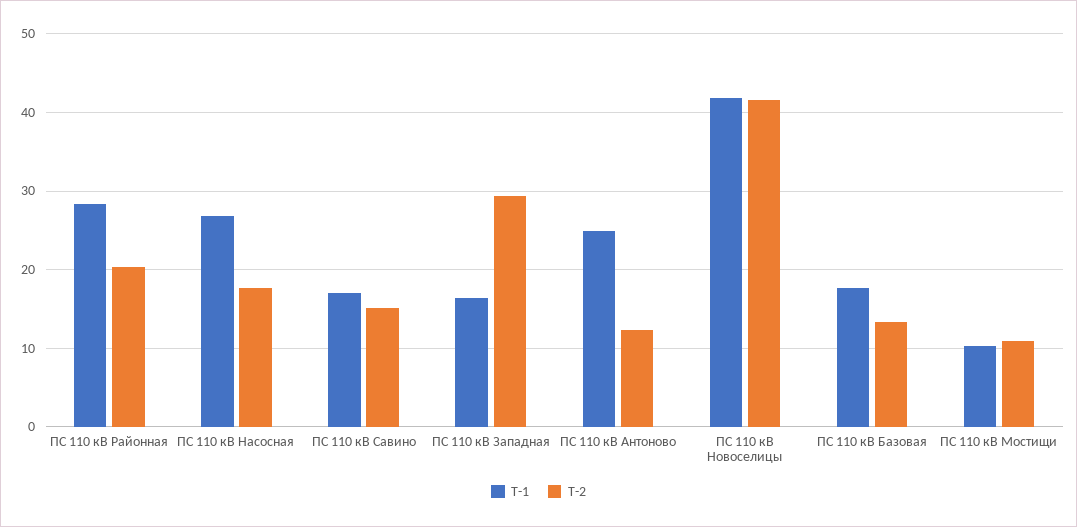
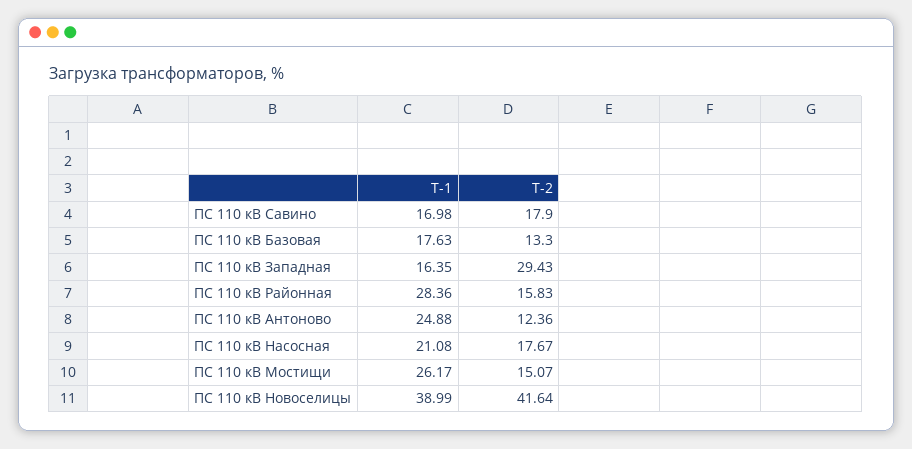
  {
    "Т-1": {
      "ПС 110 кВ Районная": 28.36,
-     "ПС 110 кВ Насосная": 27,
+     "ПС 110 кВ Насосная": 21.08,
      "ПС 110 кВ Савино": 16.98,
      "ПС 110 кВ Западная": 16.35,
      "ПС 110 кВ Антоново": 24.88,
-     "ПС 110 кВ Новоселицы": 42,
+     "ПС 110 кВ Новоселицы": 38.99,
      "ПС 110 кВ Базовая": 17.63,
-     "ПС 110 кВ Мостищи": 10
+     "ПС 110 кВ Мостищи": 26.17
    },
    "Т-2": {
-     "ПС 110 кВ Районная": 20,
+     "ПС 110 кВ Районная": 15.83,
      "ПС 110 кВ Насосная": 17.67,
-     "ПС 110 кВ Савино": 15,
+     "ПС 110 кВ Савино": 17.9,
      "ПС 110 кВ Западная": 29.43,
      "ПС 110 кВ Антоново": 12.36,
      "ПС 110 кВ Новоселицы": 41.64,
      "ПС 110 кВ Базовая": 13.3,
-     "ПС 110 кВ Мостищи": 11
+     "ПС 110 кВ Мостищи": 15.07
    }
  }

